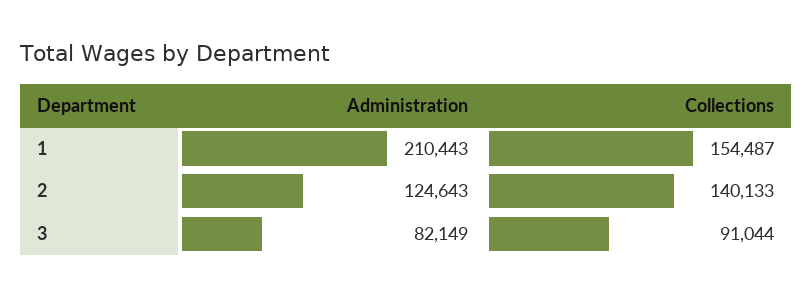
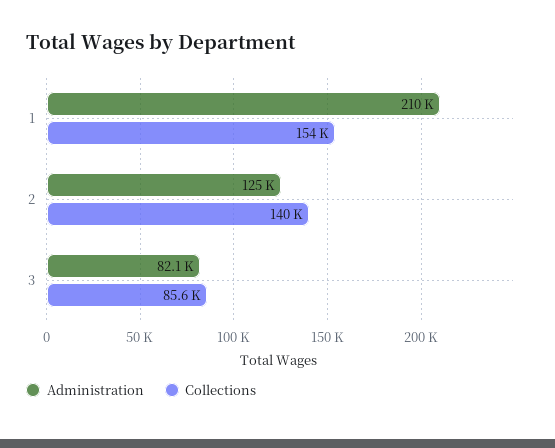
  {
    "Administration": {
      "1": 210443,
      "2": 124643,
      "3": 82149
    },
    "Collections": {
      "1": 154487,
      "2": 140133,
-     "3": 91044
+     "3": 85600
    }
  }

